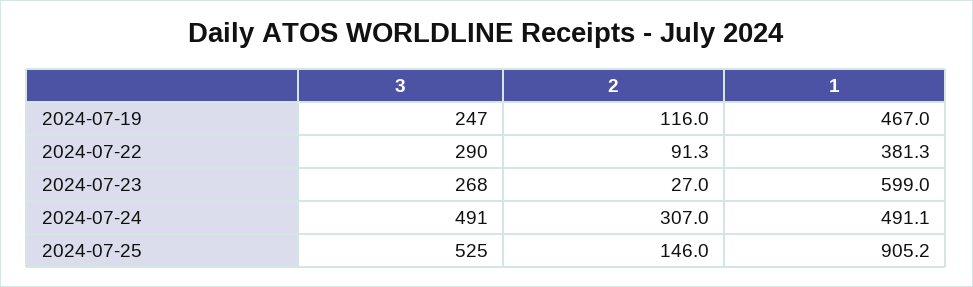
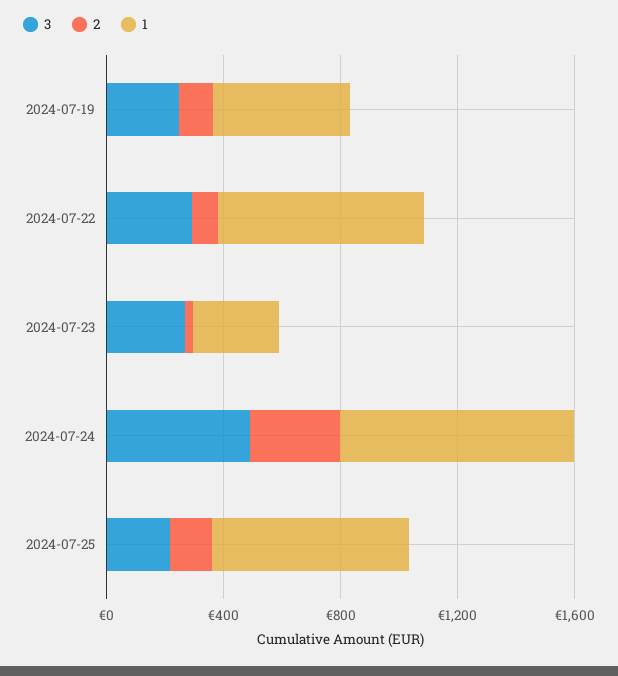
  {
    "3": {
      "2024-07-19": 247,
      "2024-07-22": 290,
      "2024-07-23": 268,
      "2024-07-24": 491,
-     "2024-07-25": 525
+     "2024-07-25": 200
    },
    "2": {
      "2024-07-19": 116,
      "2024-07-22": 91.3,
      "2024-07-23": 27,
      "2024-07-24": 307,
      "2024-07-25": 146
    },
    "1": {
      "2024-07-19": 467,
-     "2024-07-22": 381.3,
+     "2024-07-22": 700,
-     "2024-07-23": 599,
+     "2024-07-23": 300,
-     "2024-07-24": 491.1,
+     "2024-07-24": 800,
-     "2024-07-25": 905.2
+     "2024-07-25": 700
    }
  }

